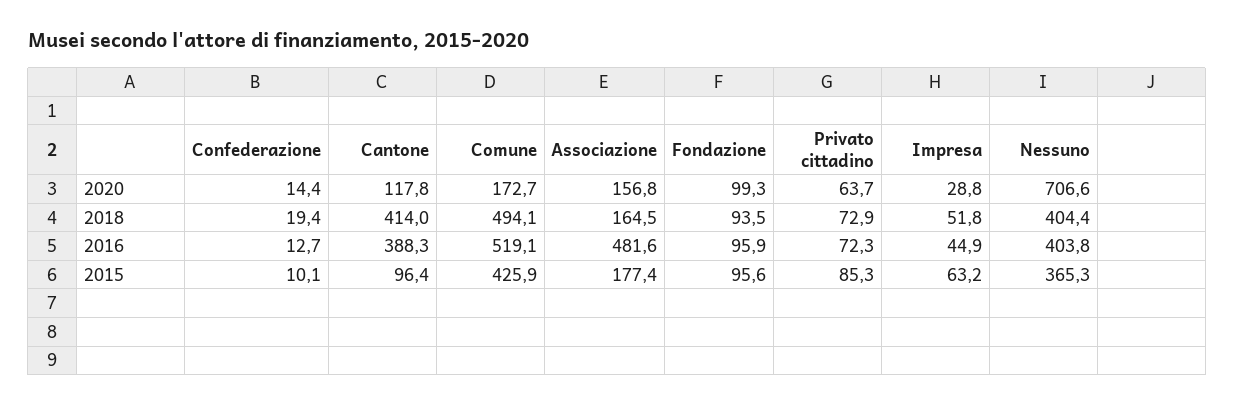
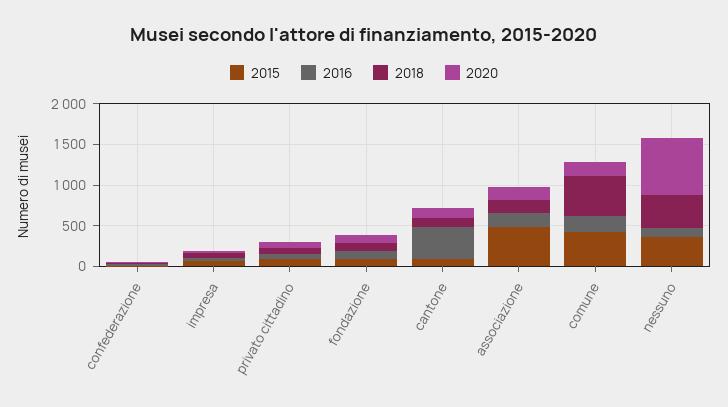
  {
    "2020": {
      "Confederazione": 14.4,
      "Cantone": 117.8,
      "Comune": 172.7,
      "Associazione": 156.8,
      "Fondazione": 99.3,
      "Privato cittadino": 63.7,
      "Impresa": 28.8,
      "Nessuno": 706.6
    },
    "2018": {
      "Confederazione": 19.4,
-     "Cantone": 414,
+     "Cantone": 100,
      "Comune": 494.1,
      "Associazione": 164.5,
      "Fondazione": 93.5,
      "Privato cittadino": 72.9,
      "Impresa": 51.8,
      "Nessuno": 404.4
    },
    "2016": {
      "Confederazione": 12.7,
      "Cantone": 388.3,
-     "Comune": 519.1,
+     "Comune": 200,
-     "Associazione": 481.6,
+     "Associazione": 200,
      "Fondazione": 95.9,
      "Privato cittadino": 72.3,
      "Impresa": 44.9,
-     "Nessuno": 403.8
+     "Nessuno": 100
    },
    "2015": {
      "Confederazione": 10.1,
      "Cantone": 96.4,
      "Comune": 425.9,
-     "Associazione": 177.4,
+     "Associazione": 500,
      "Fondazione": 95.6,
      "Privato cittadino": 85.3,
      "Impresa": 63.2,
      "Nessuno": 365.3
    }
  }

